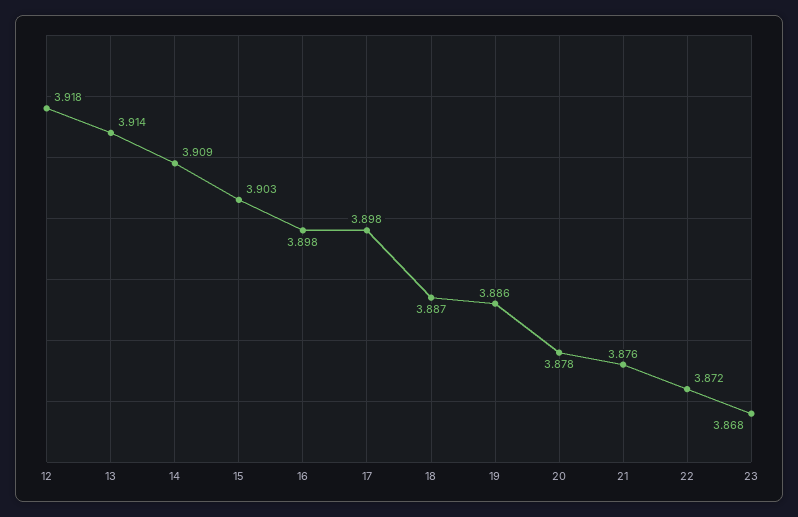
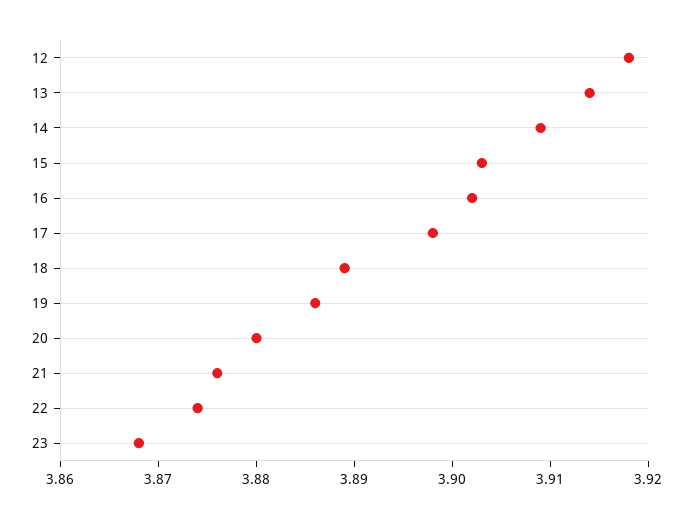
  {
    "12": 3.918,
    "13": 3.914,
    "14": 3.909,
    "15": 3.903,
-   "16": 3.898,
+   "16": 3.902,
    "17": 3.898,
-   "18": 3.887,
+   "18": 3.889,
    "19": 3.886,
-   "20": 3.878,
+   "20": 3.88,
    "21": 3.876,
-   "22": 3.872,
+   "22": 3.874,
    "23": 3.868
  }

